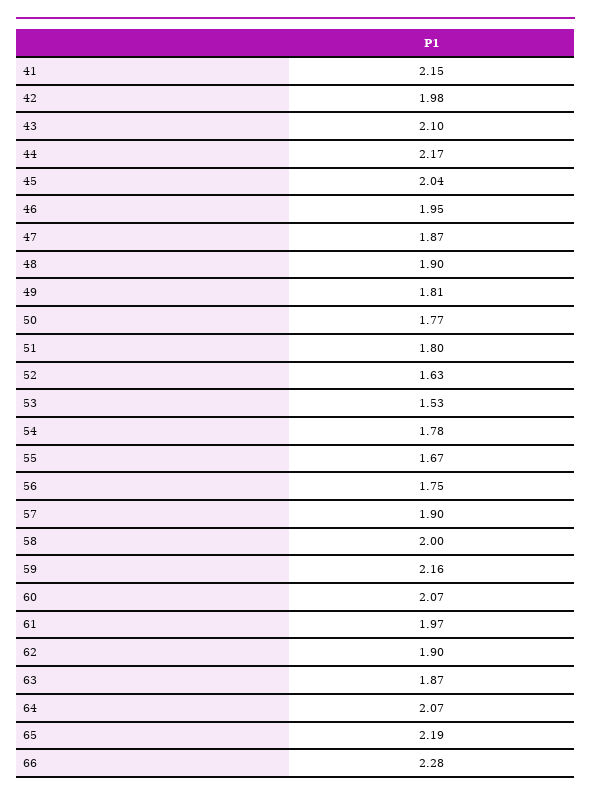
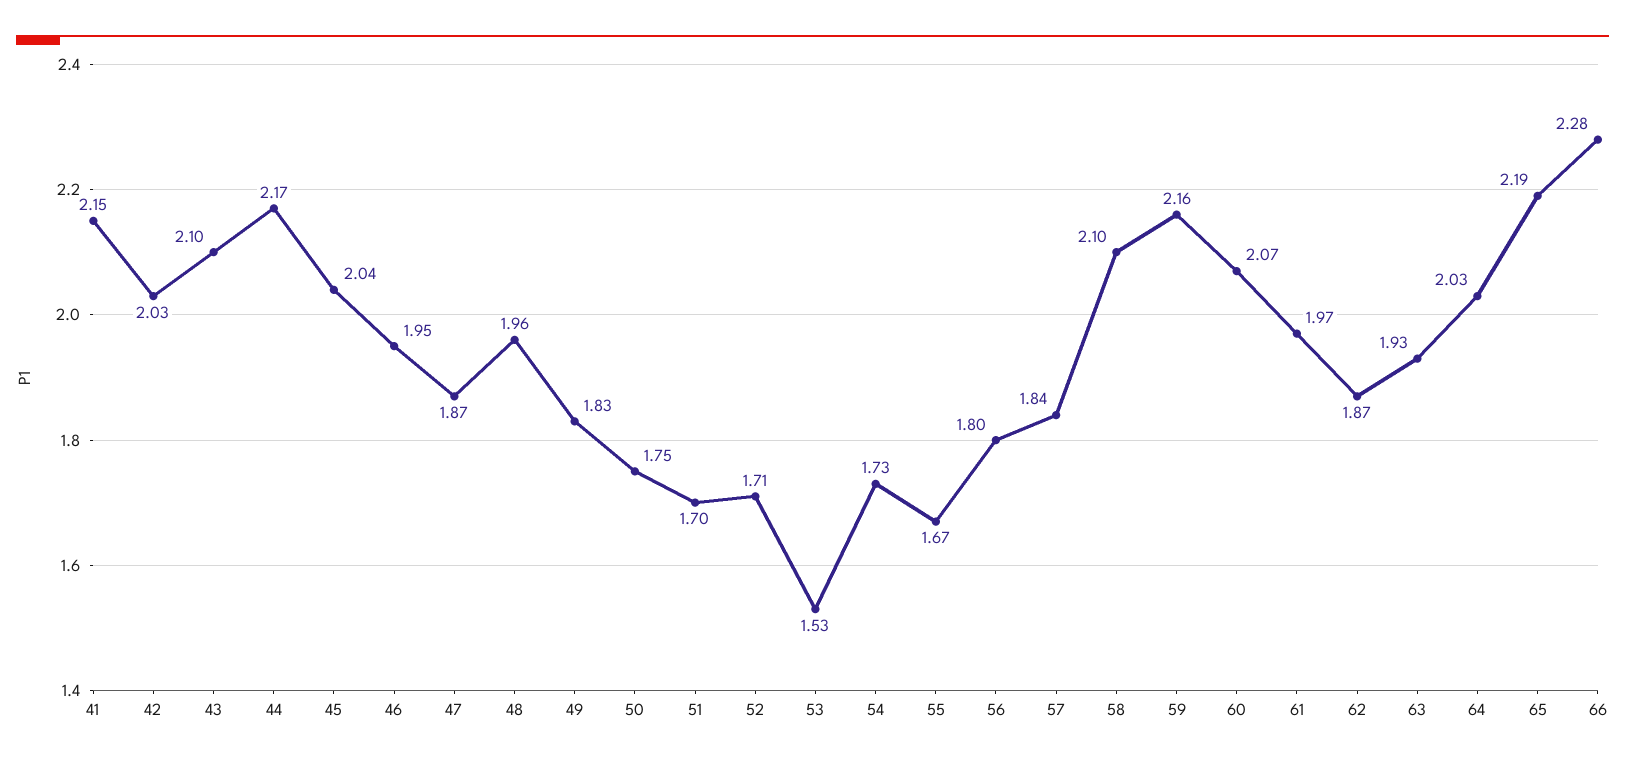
  {
    "41": 2.15,
-   "42": 1.98,
+   "42": 2.03,
    "43": 2.1,
    "44": 2.17,
    "45": 2.04,
    "46": 1.95,
    "47": 1.87,
-   "48": 1.9,
+   "48": 1.96,
-   "49": 1.81,
+   "49": 1.83,
-   "50": 1.77,
+   "50": 1.75,
-   "51": 1.8,
+   "51": 1.7,
-   "52": 1.63,
+   "52": 1.71,
    "53": 1.53,
-   "54": 1.78,
+   "54": 1.73,
    "55": 1.67,
-   "56": 1.75,
+   "56": 1.8,
-   "57": 1.9,
+   "57": 1.84,
-   "58": 2,
+   "58": 2.1,
    "59": 2.16,
    "60": 2.07,
    "61": 1.97,
-   "62": 1.9,
+   "62": 1.87,
-   "63": 1.87,
+   "63": 1.93,
-   "64": 2.07,
+   "64": 2.03,
    "65": 2.19,
    "66": 2.28
  }

